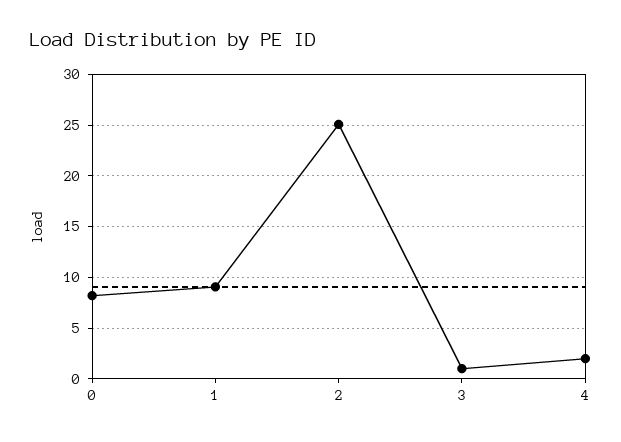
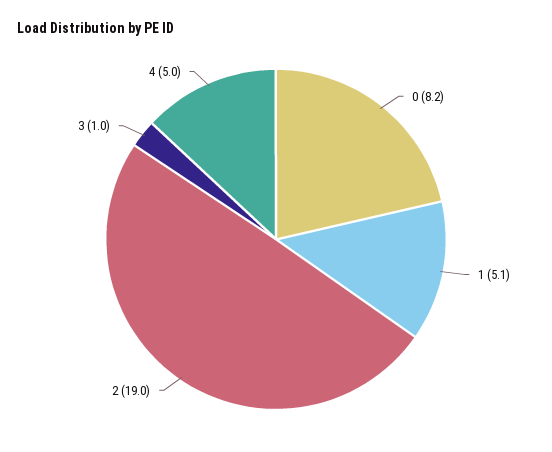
  {
    "0": 8.2,
-   "1": 9,
+   "1": 5.1,
-   "2": 25,
+   "2": 19,
    "3": 1,
-   "4": 2
+   "4": 5
  }

